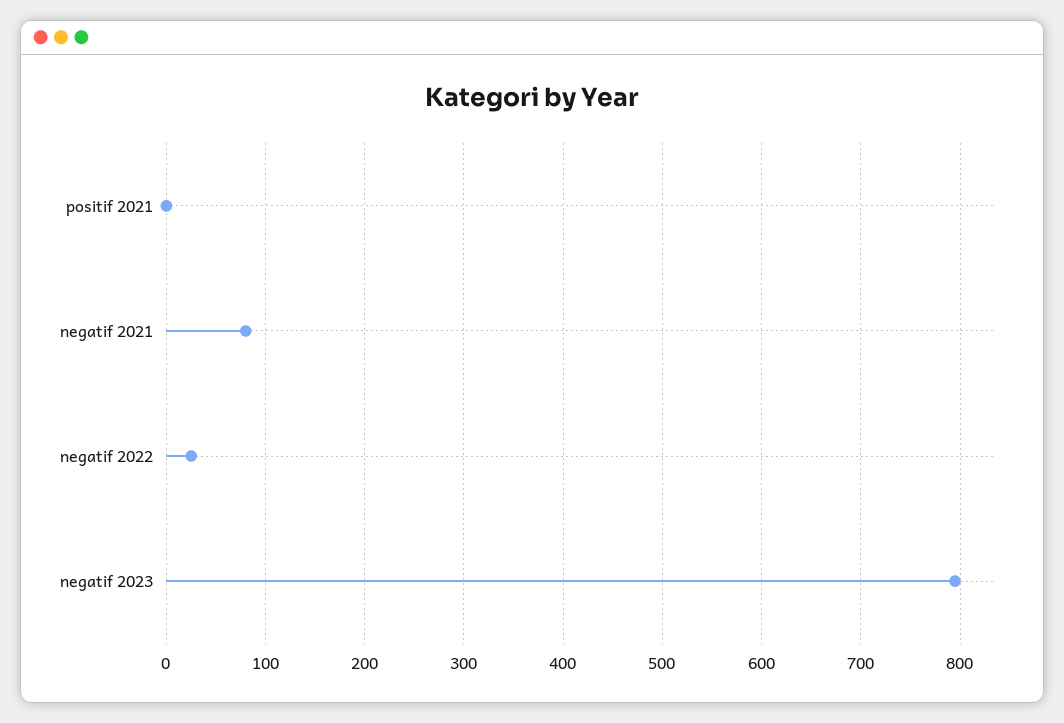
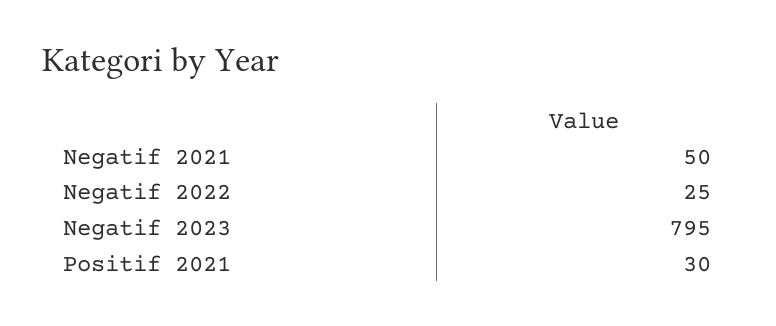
  {
-   "positif 2021": 0,
+   "positif 2021": 30,
-   "negatif 2021": 80,
+   "negatif 2021": 50,
    "negatif 2022": 25,
    "negatif 2023": 795
  }

